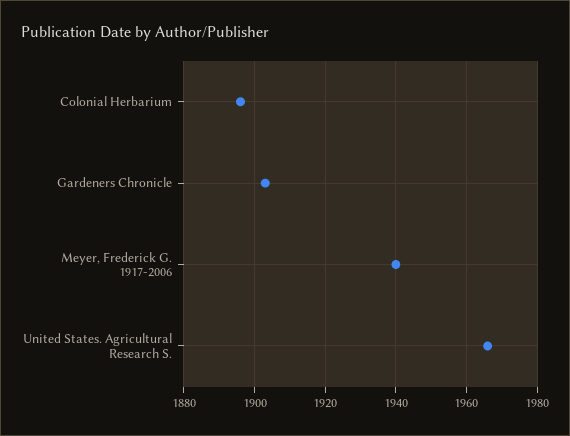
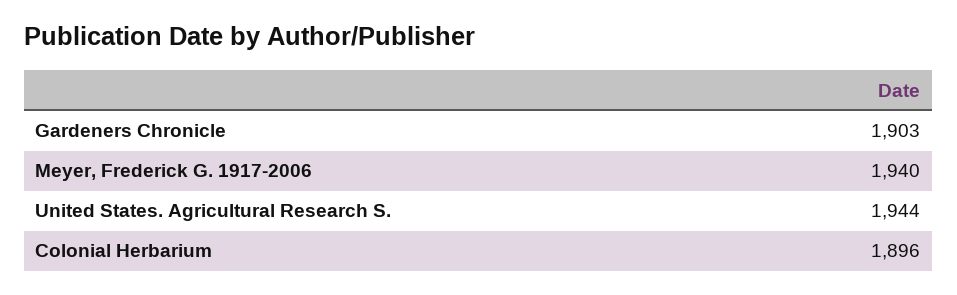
  {
    "Colonial Herbarium": 1896,
    "Gardeners Chronicle": 1903,
    "Meyer, Frederick G. 1917-2006": 1940,
-   "United States. Agricultural Research S.": 1965
+   "United States. Agricultural Research S.": 1944
  }

